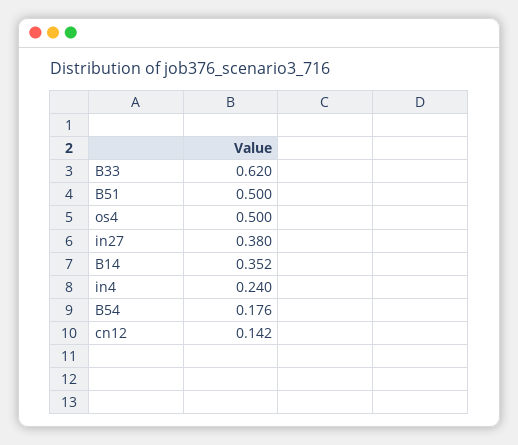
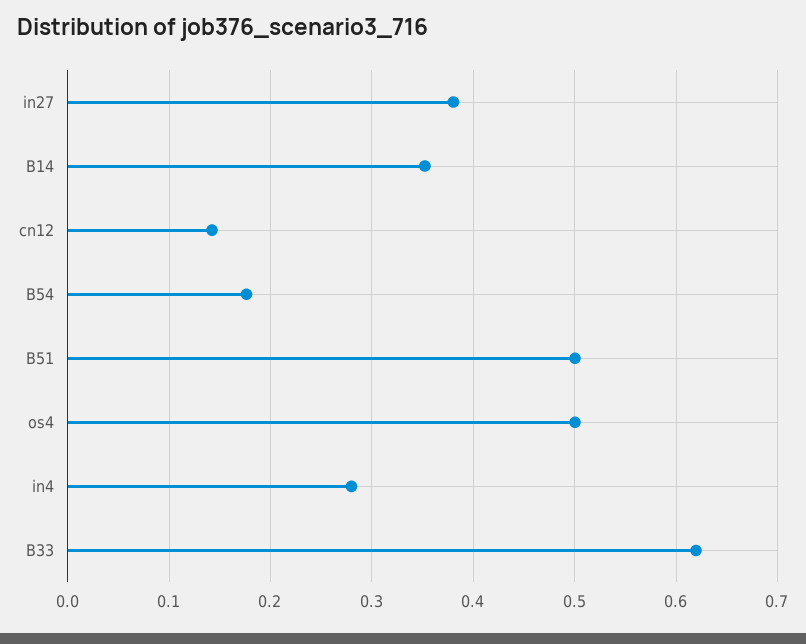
  {
    "B33": 0.62,
    "B51": 0.5,
    "os4": 0.5,
    "in27": 0.38,
    "B14": 0.352,
-   "in4": 0.24,
+   "in4": 0.28,
    "B54": 0.176,
    "cn12": 0.142
  }

